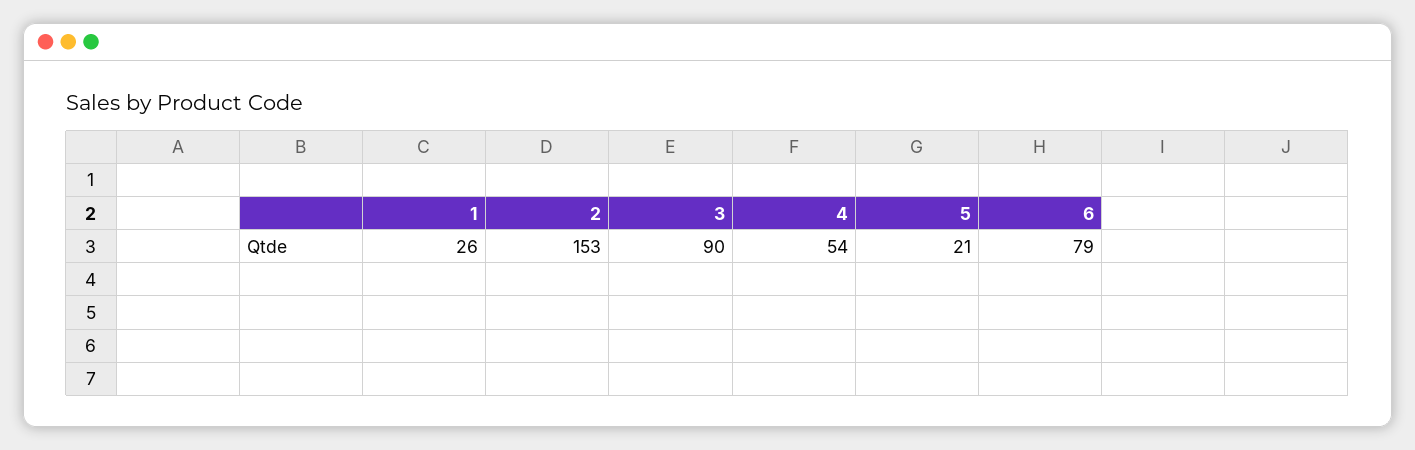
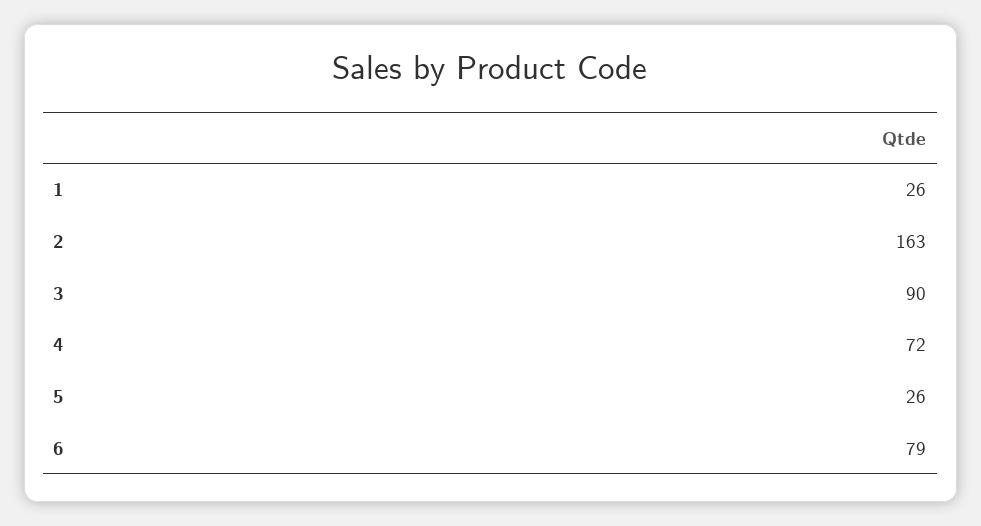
  {
    "1": 26,
-   "2": 153,
+   "2": 163,
    "3": 90,
-   "4": 54,
+   "4": 72,
-   "5": 21,
+   "5": 26,
    "6": 79
  }

